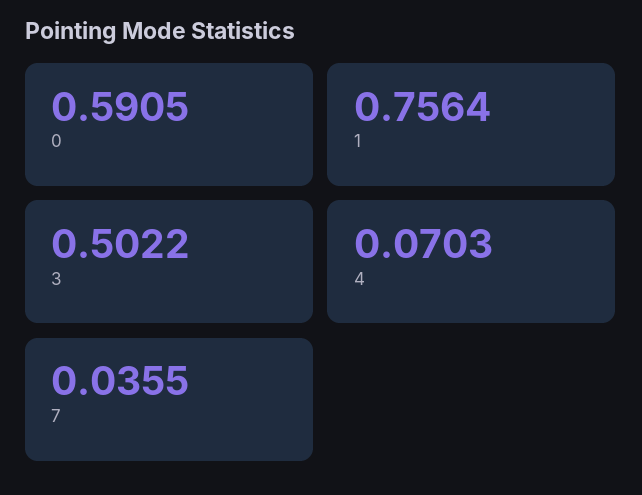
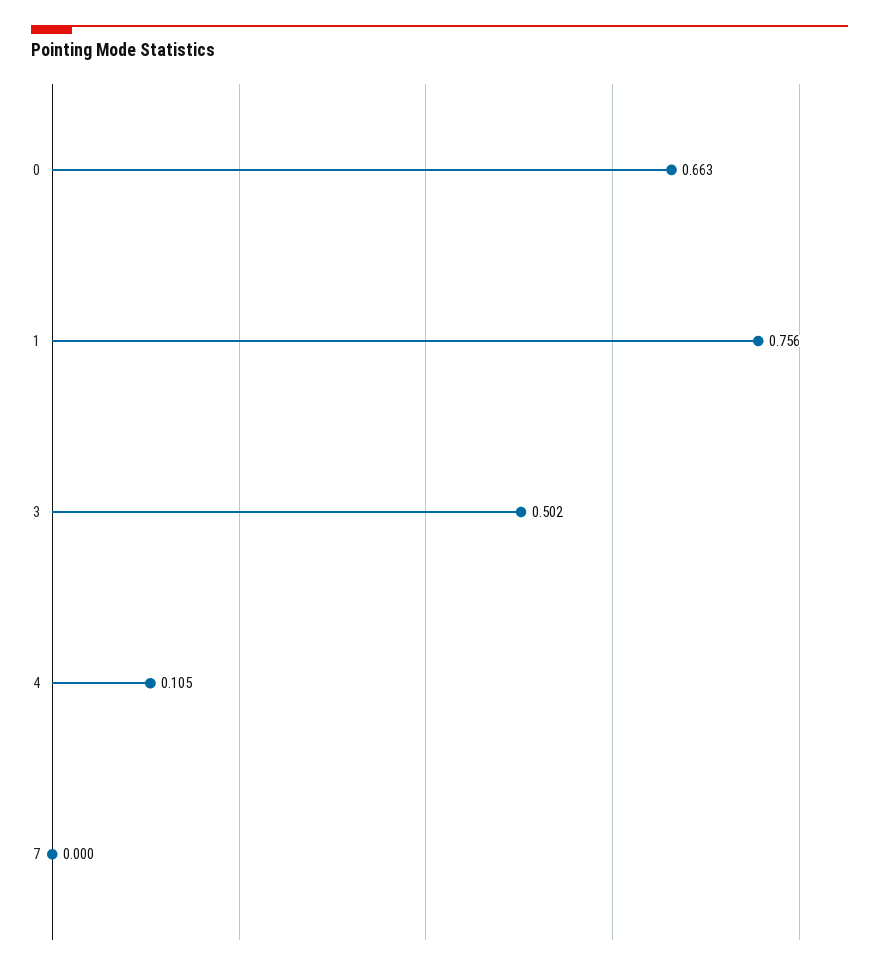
  {
-   "0": 0.5905,
+   "0": 0.663,
    "1": 0.7564,
    "3": 0.5022,
-   "4": 0.0703,
+   "4": 0.105,
-   "7": 0.0355
+   "7": 0
  }

